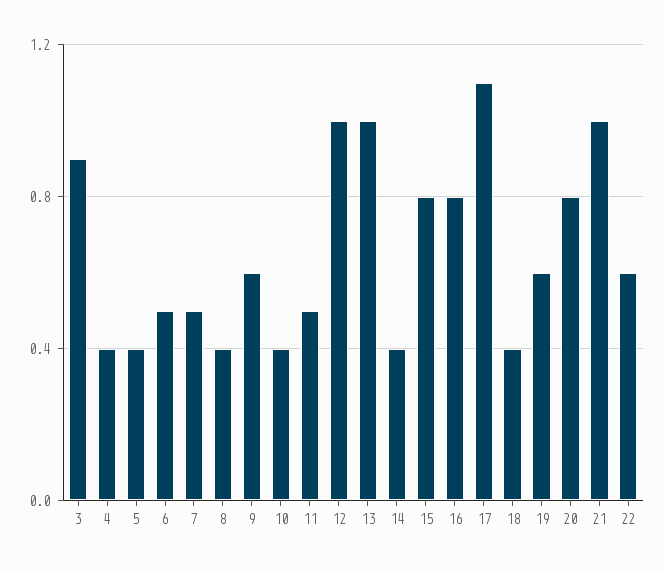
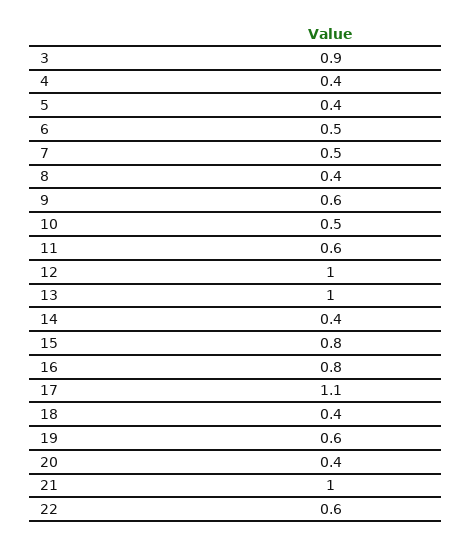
  {
    "3": 0.9,
    "4": 0.4,
    "5": 0.4,
    "6": 0.5,
    "7": 0.5,
    "8": 0.4,
    "9": 0.6,
-   "10": 0.4,
+   "10": 0.5,
-   "11": 0.5,
+   "11": 0.6,
    "12": 1,
    "13": 1,
    "14": 0.4,
    "15": 0.8,
    "16": 0.8,
    "17": 1.1,
    "18": 0.4,
    "19": 0.6,
-   "20": 0.8,
+   "20": 0.4,
    "21": 1,
    "22": 0.6
  }

